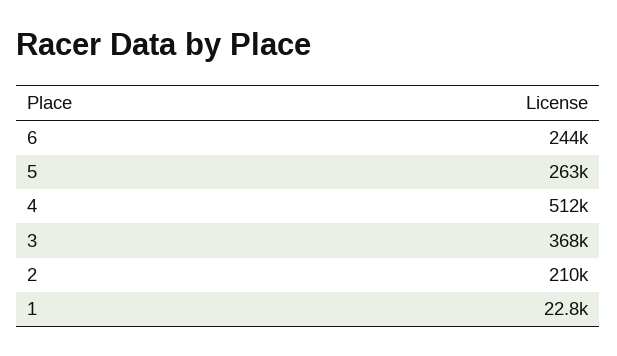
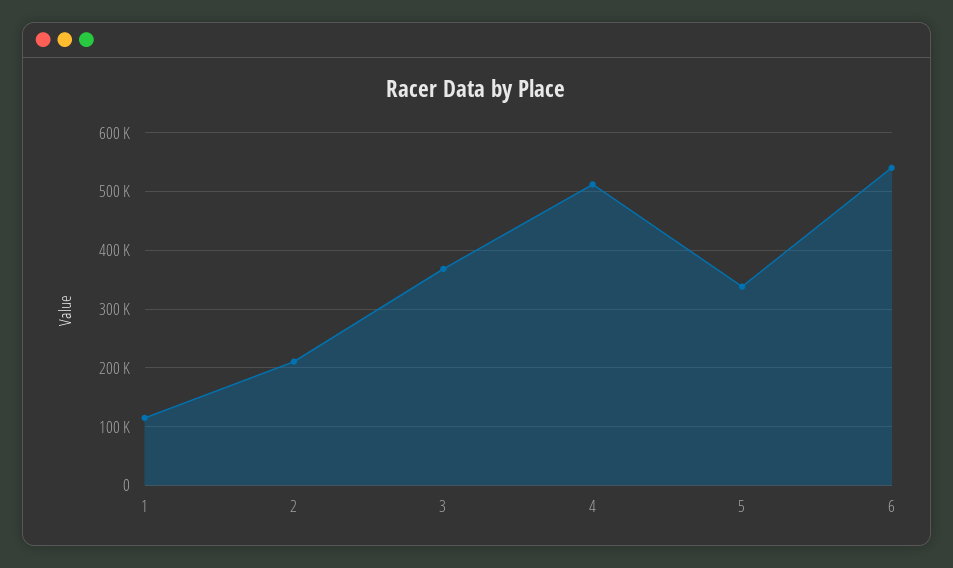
  {
-   "6": 244000,
+   "6": 540000,
-   "5": 263000,
+   "5": 340000,
    "4": 512000,
    "3": 368000,
    "2": 210000,
-   "1": 22800
+   "1": 120000
  }

